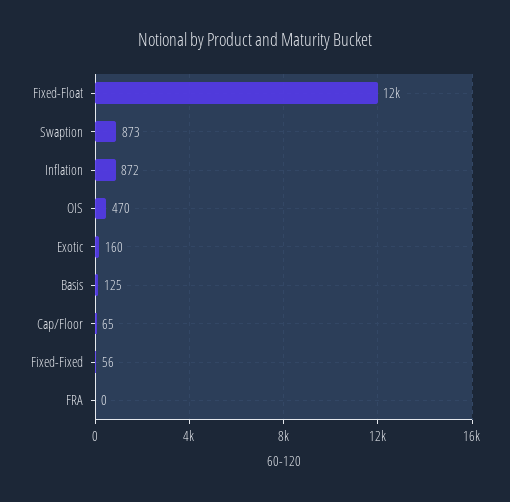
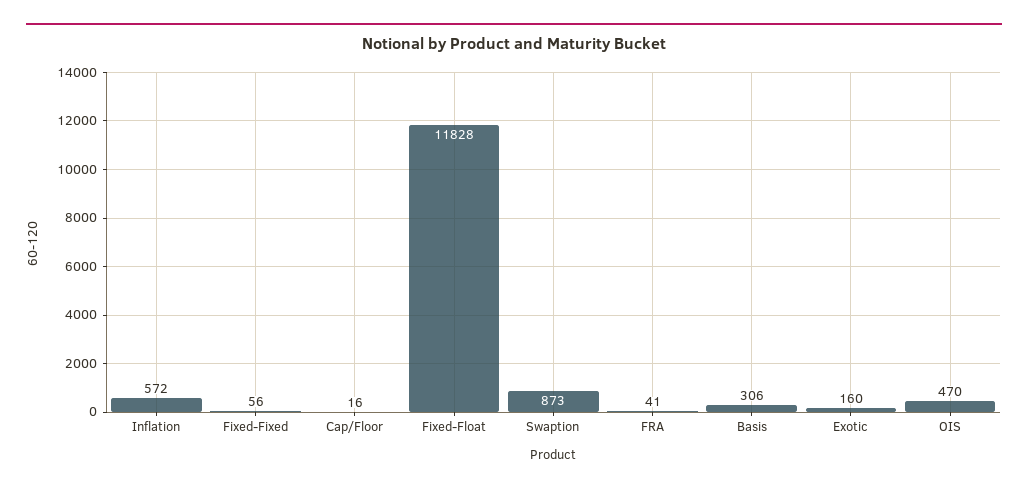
  {
    "Fixed-Float": 11828,
    "Swaption": 873,
-   "Inflation": 872,
+   "Inflation": 572,
    "OIS": 470,
    "Exotic": 160,
-   "Basis": 125,
+   "Basis": 306,
-   "Cap/Floor": 65,
+   "Cap/Floor": 16,
    "Fixed-Fixed": 56,
-   "FRA": 0
+   "FRA": 41
  }

